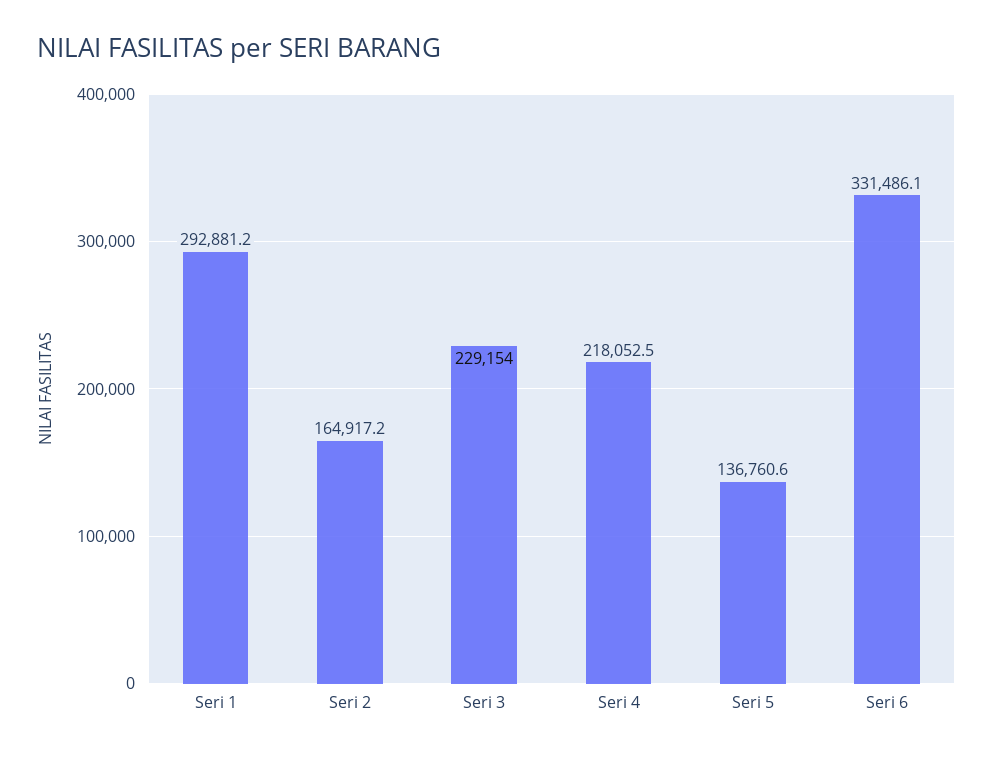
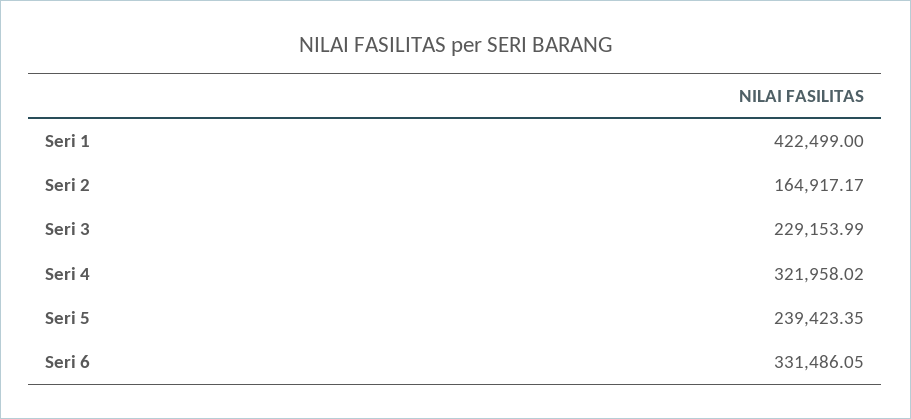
  {
-   "Seri 1": 292881.2,
+   "Seri 1": 422499,
    "Seri 2": 164917.17,
    "Seri 3": 229153.99,
-   "Seri 4": 218052.5,
+   "Seri 4": 321958.02,
-   "Seri 5": 136760.6,
+   "Seri 5": 239423.35,
    "Seri 6": 331486.05
  }

